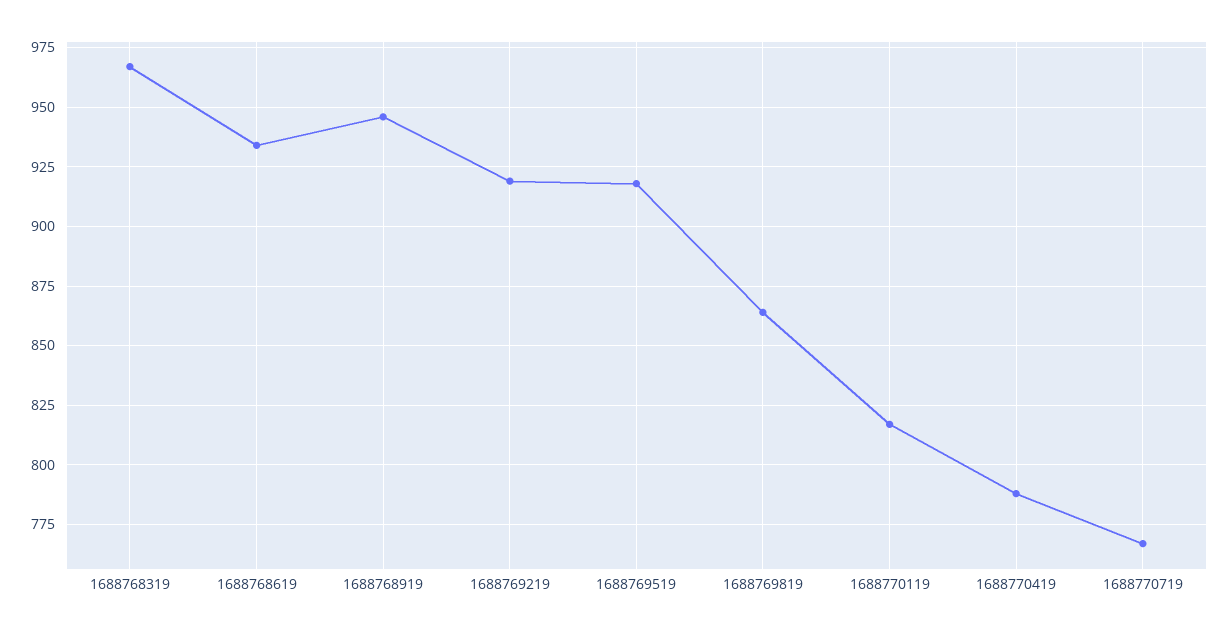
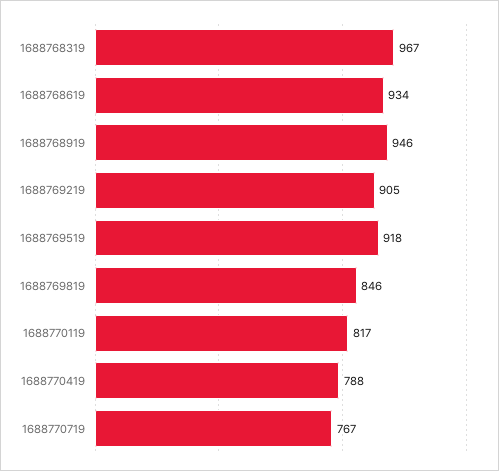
  {
    "1688768319": 967,
    "1688768619": 934,
    "1688768919": 946,
-   "1688769219": 920,
+   "1688769219": 905,
    "1688769519": 918,
-   "1688769819": 865,
+   "1688769819": 846,
    "1688770119": 817,
    "1688770419": 788,
    "1688770719": 767
  }

